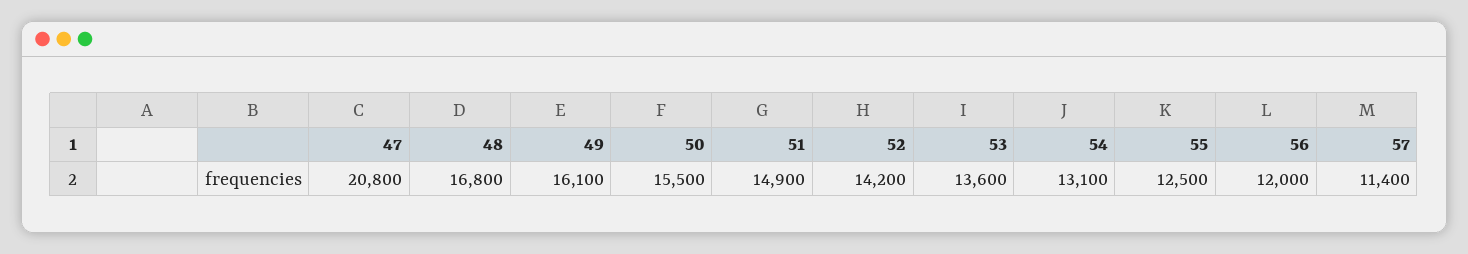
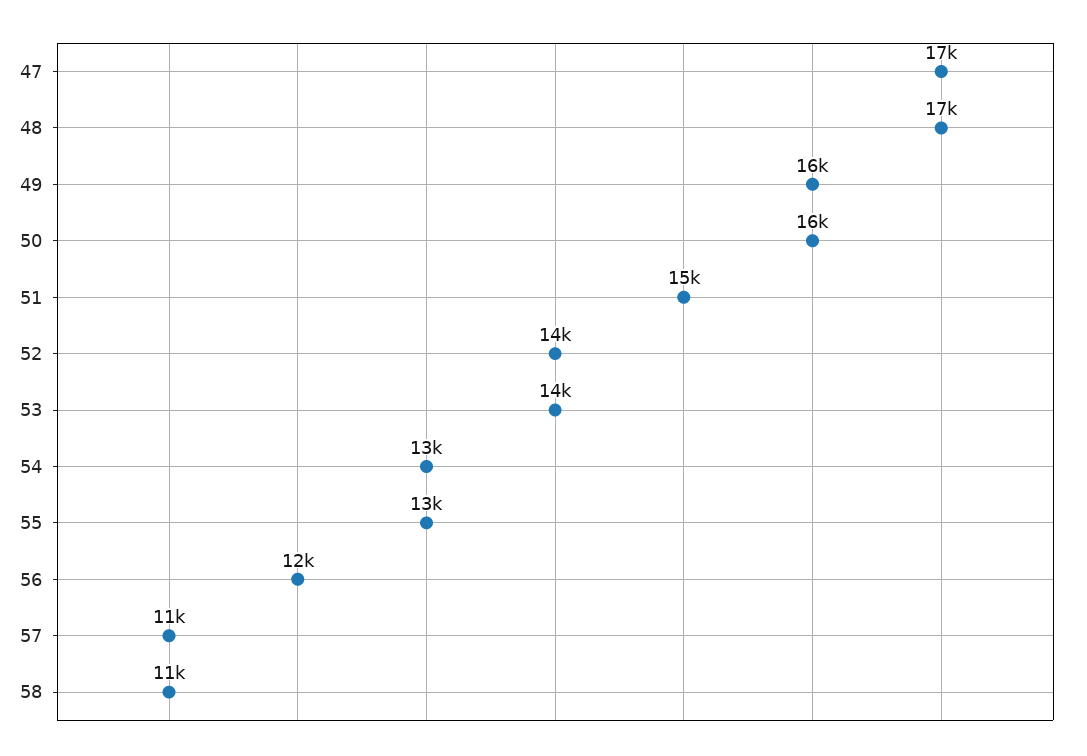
  {
-   "47": 20800,
+   "47": 17000,
    "48": 16800,
    "49": 16100,
    "50": 15500,
    "51": 14900,
    "52": 14200,
    "53": 13600,
    "54": 13100,
    "55": 12500,
    "56": 12000,
-   "57": 11400
+   "57": 11400,
+   "58": 11000
  }

